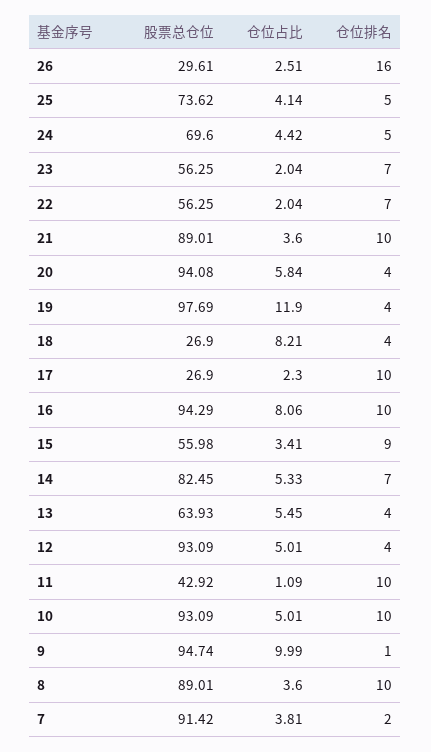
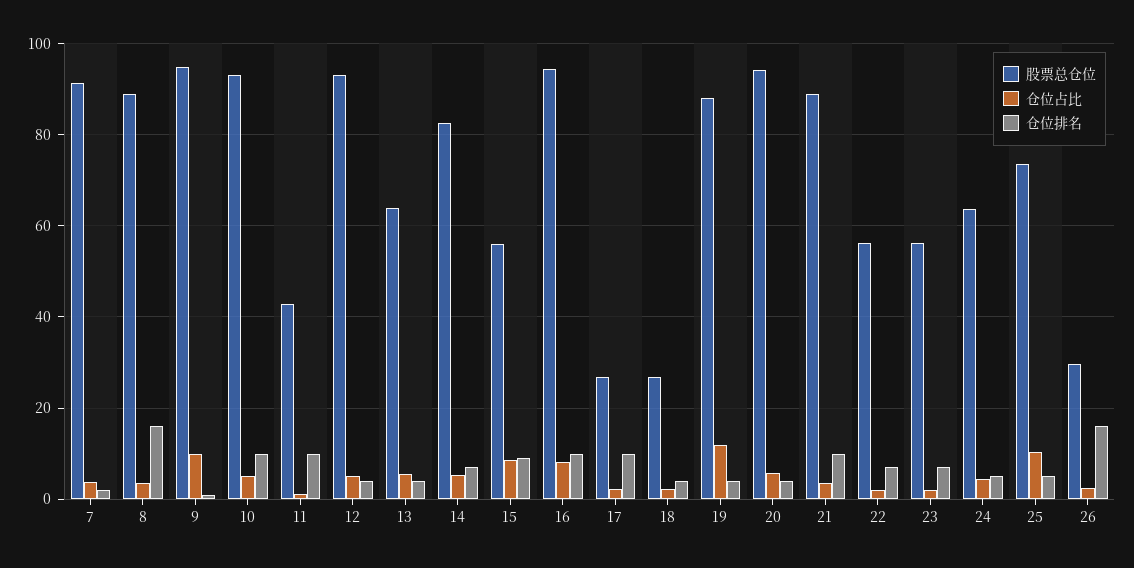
  {
    "股票总仓位": {
      "26": 29.61,
      "25": 73.62,
-     "24": 69.6,
+     "24": 64,
      "23": 56.25,
      "22": 56.25,
      "21": 89.01,
      "20": 94.08,
-     "19": 97.69,
+     "19": 88,
      "18": 26.9,
      "17": 26.9,
      "16": 94.29,
      "15": 55.98,
      "14": 82.45,
      "13": 63.93,
      "12": 93.09,
      "11": 42.92,
      "10": 93.09,
      "9": 94.74,
      "8": 89.01,
      "7": 91.42
    },
    "仓位占比": {
      "26": 2.51,
-     "25": 4.14,
+     "25": 10,
      "24": 4.42,
      "23": 2.04,
      "22": 2.04,
      "21": 3.6,
      "20": 5.84,
      "19": 11.9,
-     "18": 8.21,
+     "18": 2,
      "17": 2.3,
      "16": 8.06,
-     "15": 3.41,
+     "15": 8,
      "14": 5.33,
      "13": 5.45,
      "12": 5.01,
      "11": 1.09,
      "10": 5.01,
      "9": 9.99,
      "8": 3.6,
      "7": 3.81
    },
    "仓位排名": {
      "26": 16,
      "25": 5,
      "24": 5,
      "23": 7,
      "22": 7,
      "21": 10,
      "20": 4,
      "19": 4,
      "18": 4,
      "17": 10,
      "16": 10,
      "15": 9,
      "14": 7,
      "13": 4,
      "12": 4,
      "11": 10,
      "10": 10,
      "9": 1,
-     "8": 10,
+     "8": 16,
      "7": 2
    }
  }

